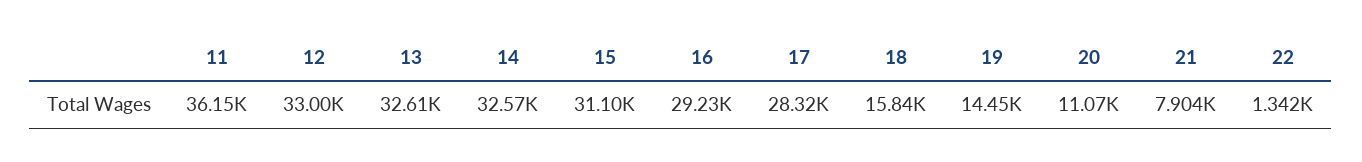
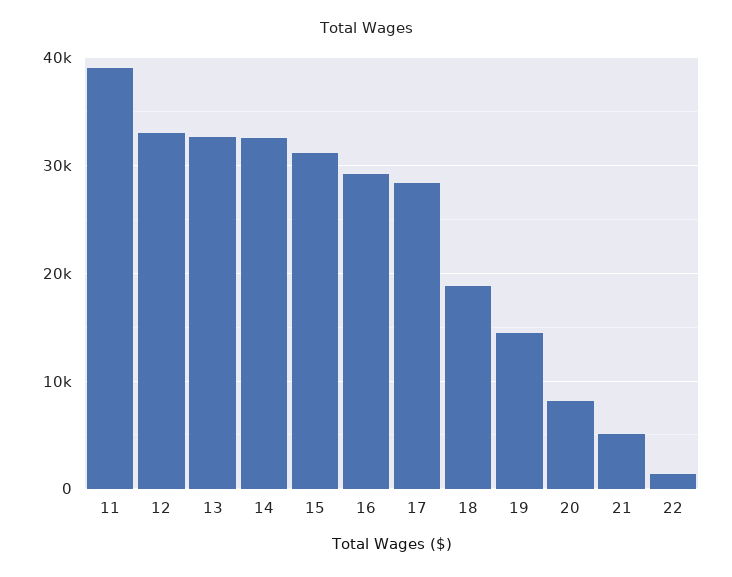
  {
-   "11": 36150,
+   "11": 39000,
    "12": 33000,
    "13": 32610,
    "14": 32570,
    "15": 31100,
    "16": 29230,
    "17": 28320,
-   "18": 15840,
+   "18": 19000,
    "19": 14450,
-   "20": 11070,
+   "20": 8000,
-   "21": 7904,
+   "21": 5000,
    "22": 1342
  }

